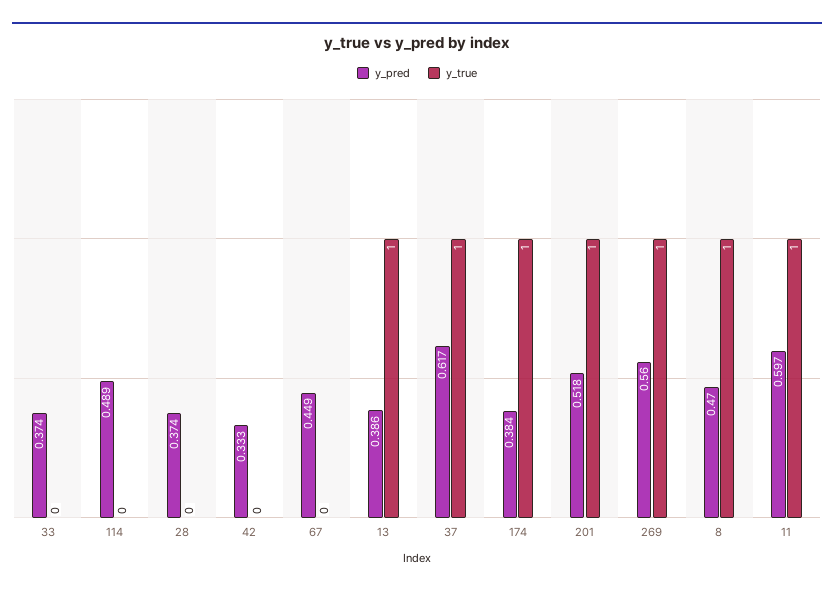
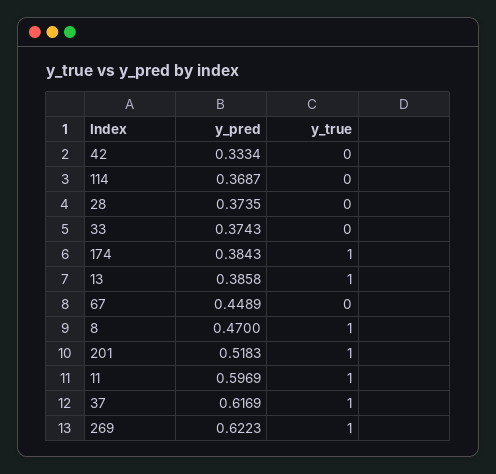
  {
    "y_pred": {
      "33": 0.3743,
-     "114": 0.489,
+     "114": 0.3687,
      "28": 0.3735,
      "42": 0.3334,
      "67": 0.4489,
      "13": 0.3858,
      "37": 0.6169,
      "174": 0.3843,
      "201": 0.5183,
-     "269": 0.56,
+     "269": 0.6223,
      "8": 0.47,
      "11": 0.5969
    },
    "y_true": {
      "33": 0,
      "114": 0,
      "28": 0,
      "42": 0,
      "67": 0,
      "13": 1,
      "37": 1,
      "174": 1,
      "201": 1,
      "269": 1,
      "8": 1,
      "11": 1
    }
  }

